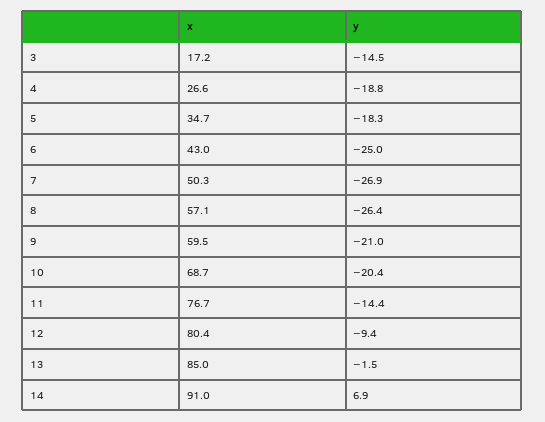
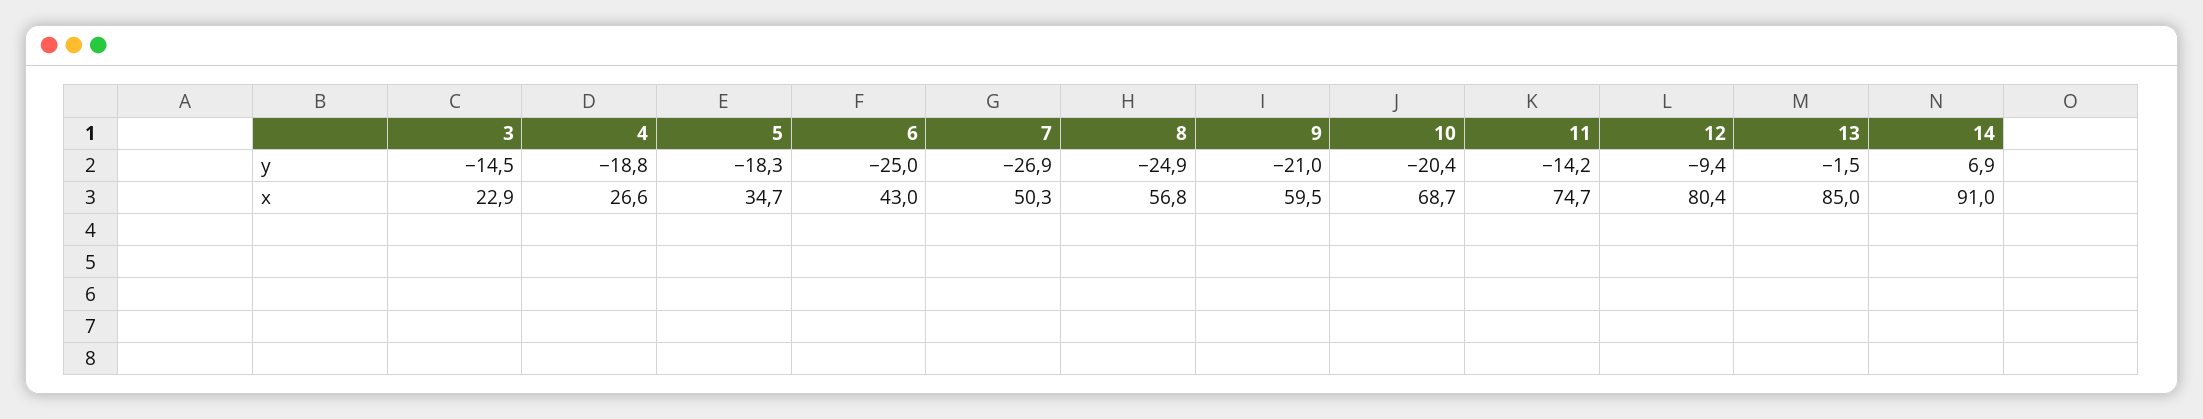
  {
    "x": {
-     "3": 17.2,
+     "3": 22.9,
      "4": 26.6,
      "5": 34.7,
      "6": 43,
      "7": 50.3,
-     "8": 57.1,
+     "8": 56.8,
      "9": 59.5,
      "10": 68.7,
-     "11": 76.7,
+     "11": 74.7,
      "12": 80.4,
      "13": 85,
      "14": 91
    },
    "y": {
      "3": -14.5,
      "4": -18.8,
      "5": -18.3,
      "6": -25,
      "7": -26.9,
-     "8": -26.4,
+     "8": -24.9,
      "9": -21,
      "10": -20.4,
-     "11": -14.4,
+     "11": -14.2,
      "12": -9.4,
      "13": -1.5,
      "14": 6.9
    }
  }

